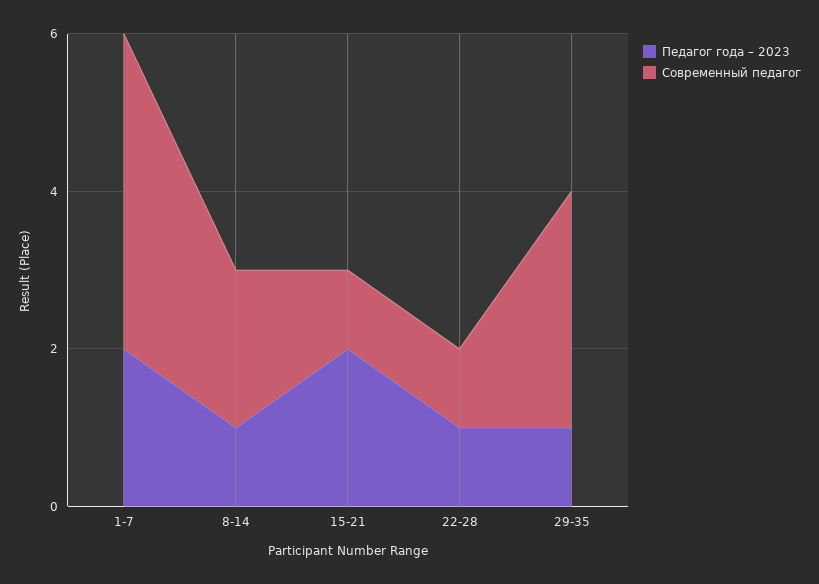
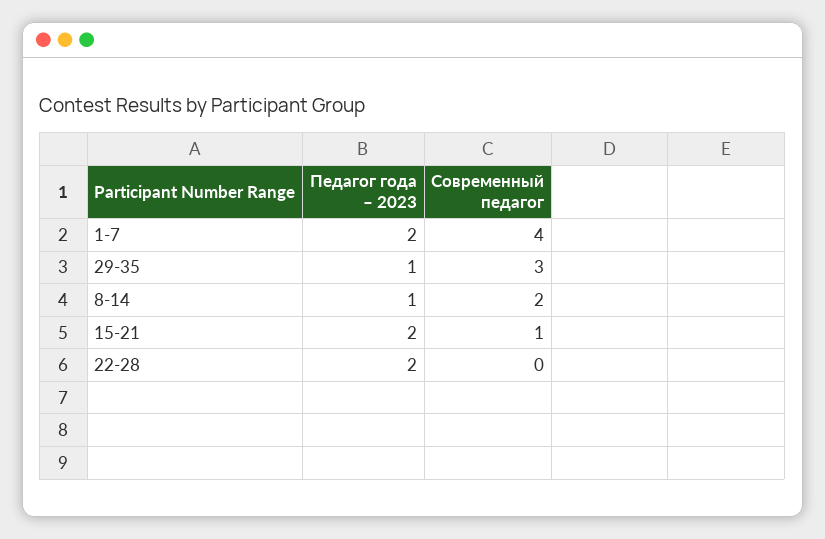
  {
    "Педагог года – 2023": {
      "1-7": 2,
      "8-14": 1,
      "15-21": 2,
-     "22-28": 1,
+     "22-28": 2,
      "29-35": 1
    },
    "Современный педагог": {
      "1-7": 4,
      "8-14": 2,
      "15-21": 1,
-     "22-28": 1,
+     "22-28": 0,
      "29-35": 3
    }
  }

